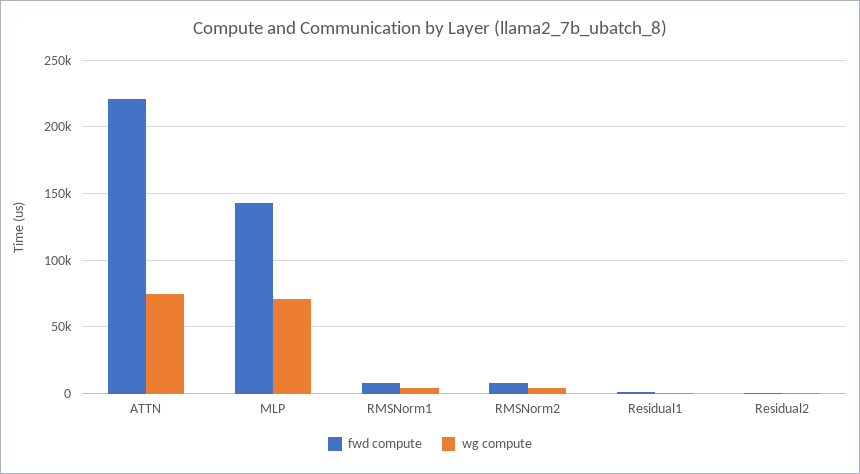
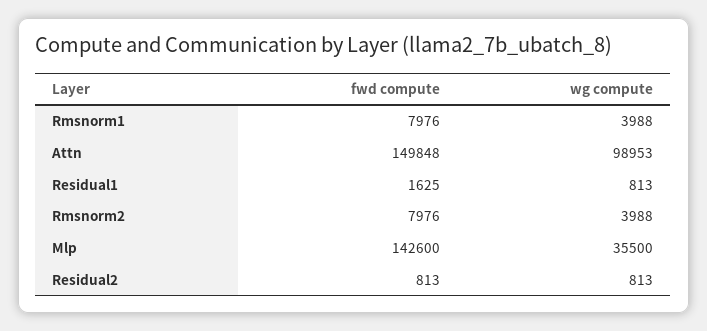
  {
    "fwd compute": {
-     "ATTN": 220000,
+     "ATTN": 149848,
      "MLP": 142600,
      "RMSNorm1": 7976,
      "RMSNorm2": 7976,
      "Residual1": 1625,
      "Residual2": 813
    },
    "wg compute": {
-     "ATTN": 75000,
+     "ATTN": 98953,
-     "MLP": 70000,
+     "MLP": 35500,
      "RMSNorm1": 3988,
      "RMSNorm2": 3988,
      "Residual1": 813,
      "Residual2": 813
    }
  }

